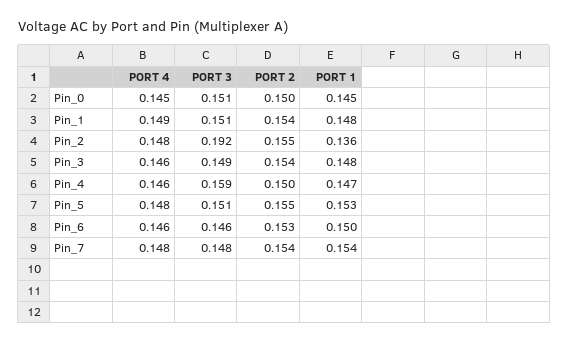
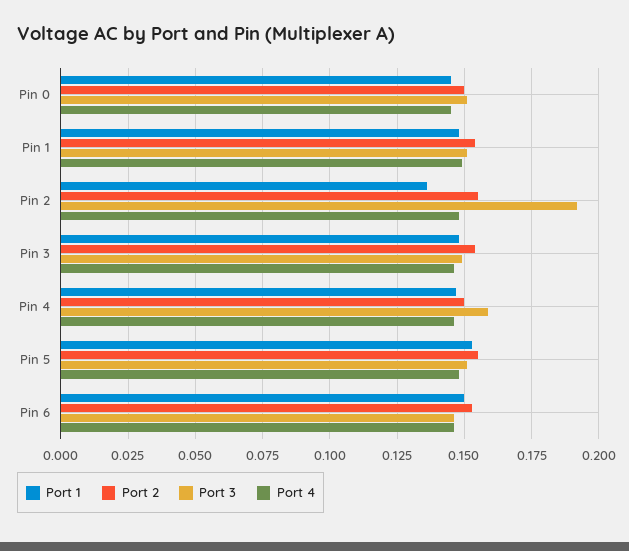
  {
    "PORT 4": {
      "Pin_0": 0.145,
      "Pin_1": 0.149,
      "Pin_2": 0.148,
      "Pin_3": 0.146,
      "Pin_4": 0.146,
      "Pin_5": 0.148,
-     "Pin_6": 0.146,
+     "Pin_6": 0.146
-     "Pin_7": 0.148
    },
    "PORT 3": {
      "Pin_0": 0.151,
      "Pin_1": 0.151,
      "Pin_2": 0.192,
      "Pin_3": 0.149,
      "Pin_4": 0.159,
      "Pin_5": 0.151,
-     "Pin_6": 0.146,
+     "Pin_6": 0.146
-     "Pin_7": 0.148
    },
    "PORT 2": {
      "Pin_0": 0.15,
      "Pin_1": 0.154,
      "Pin_2": 0.155,
      "Pin_3": 0.154,
      "Pin_4": 0.15,
      "Pin_5": 0.155,
-     "Pin_6": 0.153,
+     "Pin_6": 0.153
-     "Pin_7": 0.154
    },
    "PORT 1": {
      "Pin_0": 0.145,
      "Pin_1": 0.148,
      "Pin_2": 0.136,
      "Pin_3": 0.148,
      "Pin_4": 0.147,
      "Pin_5": 0.153,
-     "Pin_6": 0.15,
+     "Pin_6": 0.15
-     "Pin_7": 0.154
    }
  }

